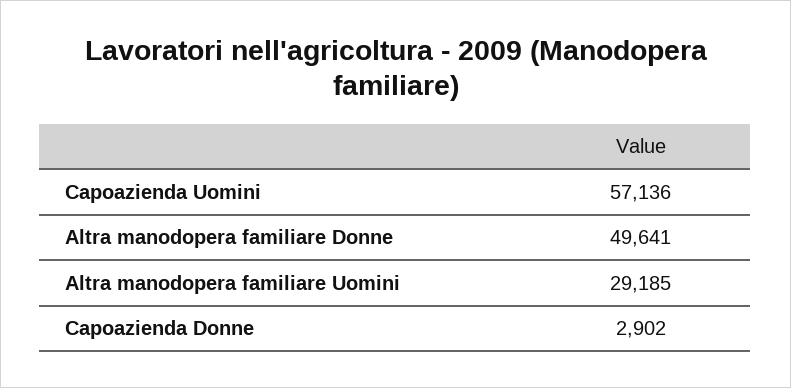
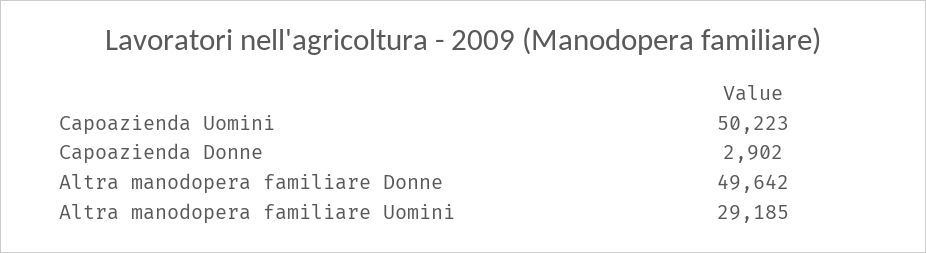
  {
-   "Capoazienda Uomini": 57136,
+   "Capoazienda Uomini": 50223,
-   "Altra manodopera familiare Donne": 49641,
+   "Altra manodopera familiare Donne": 49642,
    "Altra manodopera familiare Uomini": 29185,
    "Capoazienda Donne": 2902
  }

